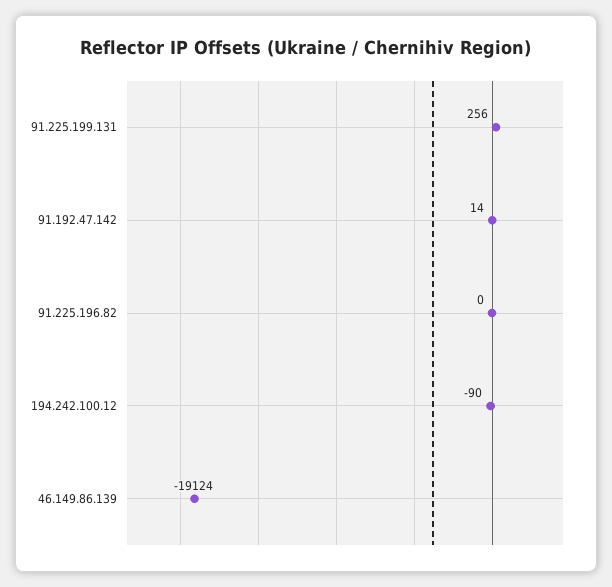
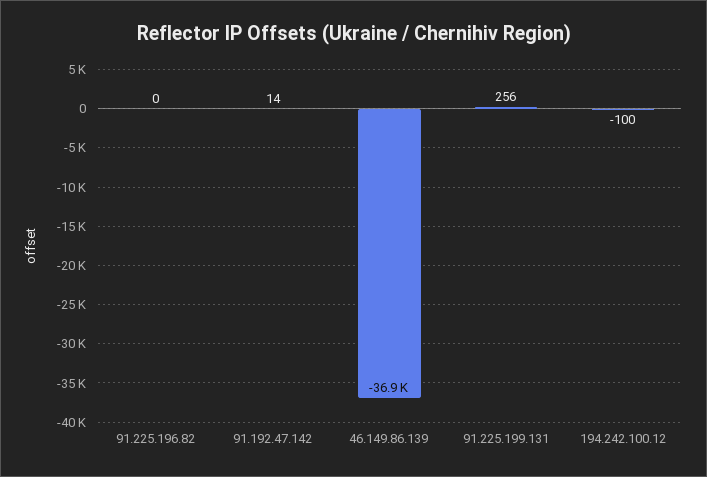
  {
    "91.225.199.131": 256,
    "91.192.47.142": 14,
    "91.225.196.82": 0,
-   "194.242.100.12": -90,
+   "194.242.100.12": -100,
-   "46.149.86.139": -19124
+   "46.149.86.139": -36900
  }

